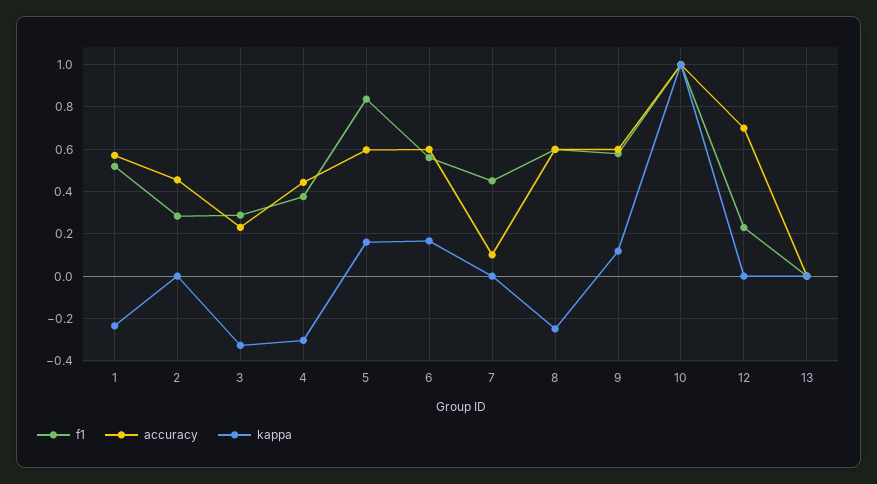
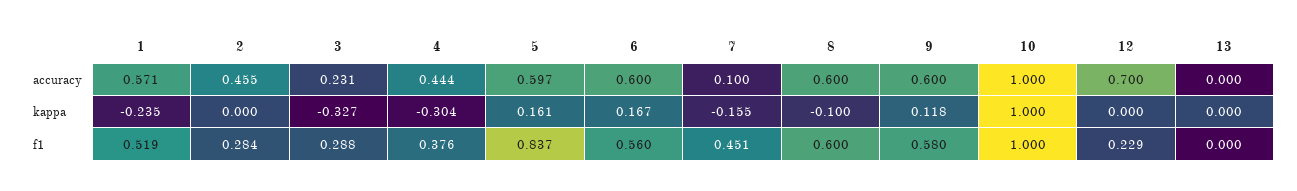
  {
    "f1": {
      "1": 0.519,
      "2": 0.284,
      "3": 0.288,
      "4": 0.376,
      "5": 0.837,
      "6": 0.56,
      "7": 0.451,
      "8": 0.6,
      "9": 0.58,
      "10": 1,
      "12": 0.229,
      "13": 0
    },
    "accuracy": {
      "1": 0.571,
      "2": 0.455,
      "3": 0.231,
      "4": 0.444,
      "5": 0.597,
      "6": 0.6,
      "7": 0.1,
      "8": 0.6,
      "9": 0.6,
      "10": 1,
      "12": 0.7,
      "13": 0
    },
    "kappa": {
      "1": -0.235,
      "2": 0,
      "3": -0.327,
      "4": -0.304,
      "5": 0.161,
      "6": 0.167,
-     "7": 0,
+     "7": -0.155,
-     "8": -0.25,
+     "8": -0.1,
      "9": 0.118,
      "10": 1,
      "12": 0,
      "13": 0
    }
  }

